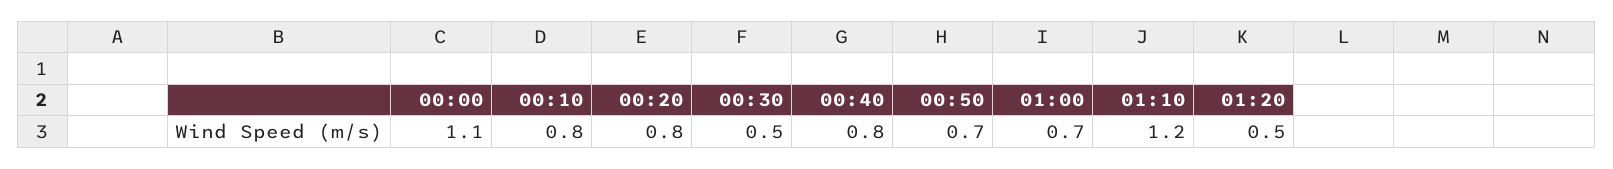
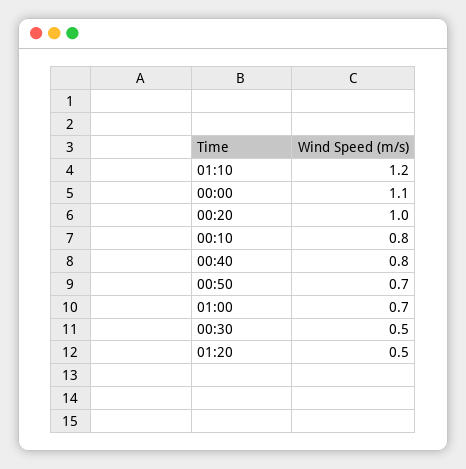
  {
    "00:00": 1.1,
    "00:10": 0.8,
-   "00:20": 0.8,
+   "00:20": 1,
    "00:30": 0.5,
    "00:40": 0.8,
    "00:50": 0.7,
    "01:00": 0.7,
    "01:10": 1.2,
    "01:20": 0.5
  }

